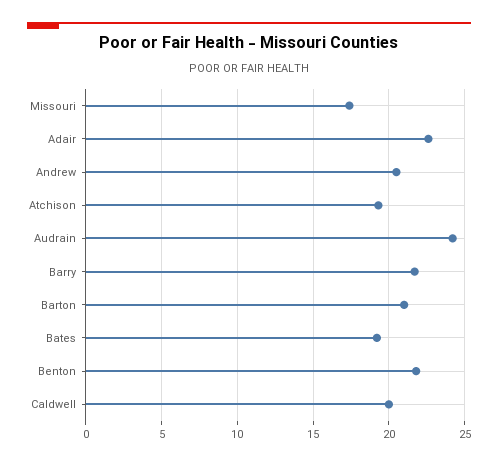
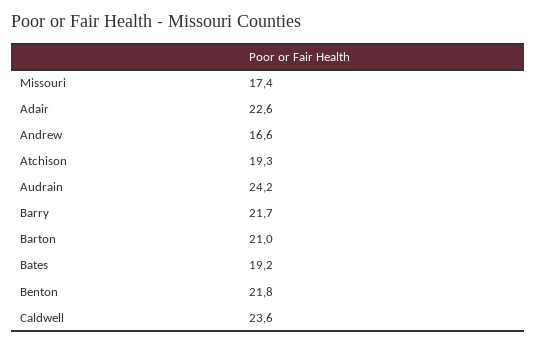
  {
    "Missouri": 17.4,
    "Adair": 22.6,
-   "Andrew": 20.5,
+   "Andrew": 16.6,
    "Atchison": 19.3,
    "Audrain": 24.2,
    "Barry": 21.7,
    "Barton": 21,
    "Bates": 19.2,
    "Benton": 21.8,
-   "Caldwell": 20
+   "Caldwell": 23.6
  }

